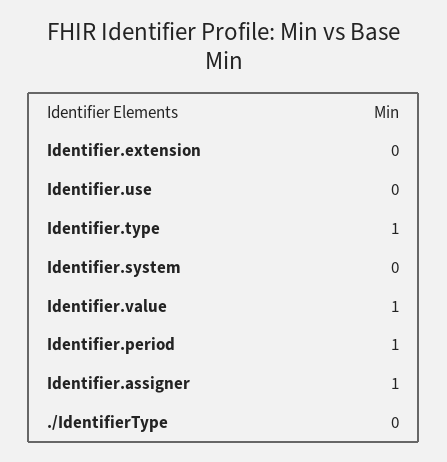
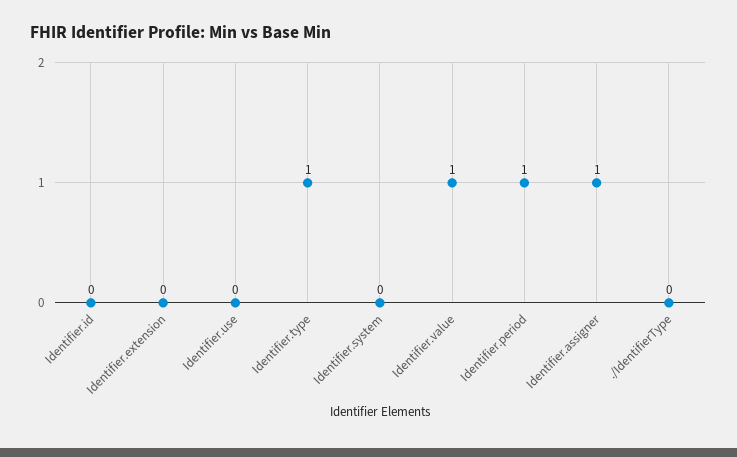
  {
    "Identifier.extension": 0,
    "Identifier.use": 0,
    "Identifier.type": 1,
    "Identifier.system": 0,
    "Identifier.value": 1,
    "Identifier.period": 1,
    "Identifier.assigner": 1,
-   "./IdentifierType": 0
+   "./IdentifierType": 0,
+   "Identifier.id": 0
  }

